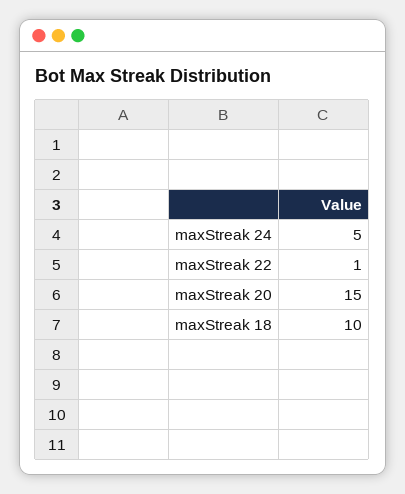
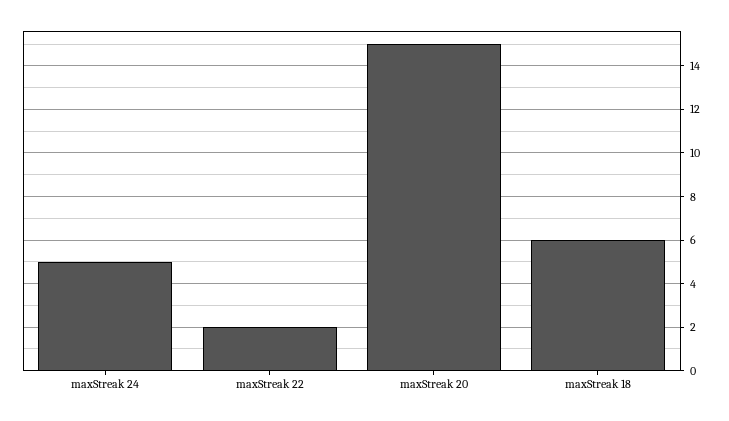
  {
    "maxStreak 24": 5,
-   "maxStreak 22": 1,
+   "maxStreak 22": 2,
    "maxStreak 20": 15,
-   "maxStreak 18": 10
+   "maxStreak 18": 6
  }

